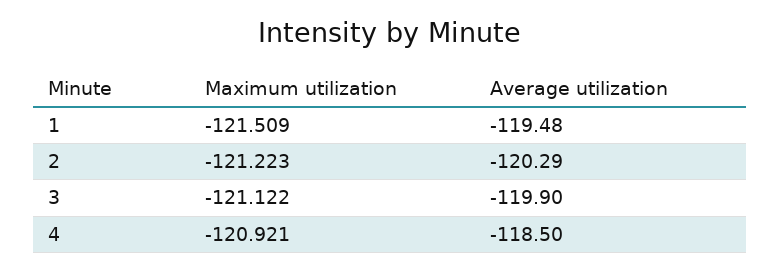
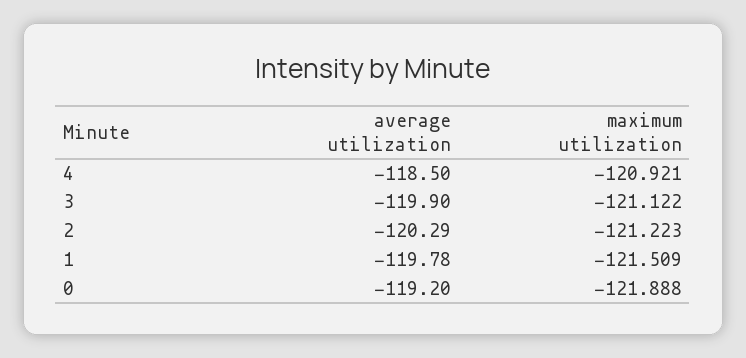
  {
    "Maximum utilization": {
      "1": -121.509,
      "2": -121.223,
      "3": -121.122,
-     "4": -120.921
+     "4": -120.921,
+     "0": -121.888
    },
    "Average utilization": {
-     "1": -119.48,
+     "1": -119.78,
      "2": -120.29,
      "3": -119.9,
-     "4": -118.5
+     "4": -118.5,
+     "0": -119.2
    }
  }

